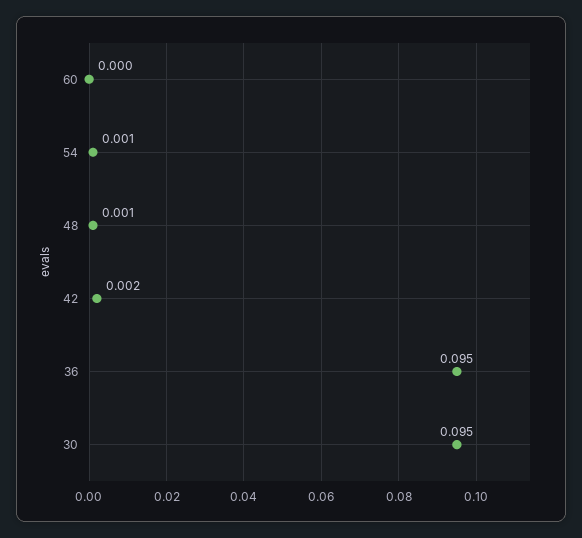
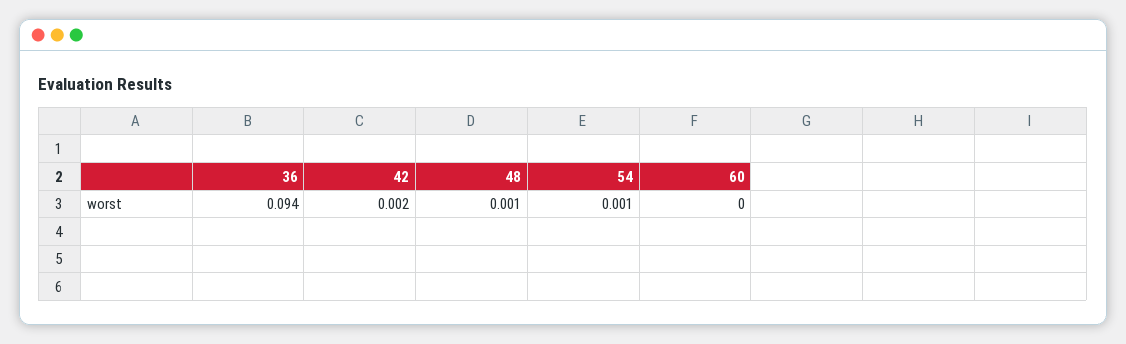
  {
    "60": 0,
    "54": 0.001,
    "48": 0.001,
    "42": 0.002,
-   "36": 0.095,
+   "36": 0.094
-   "30": 0.095
  }

